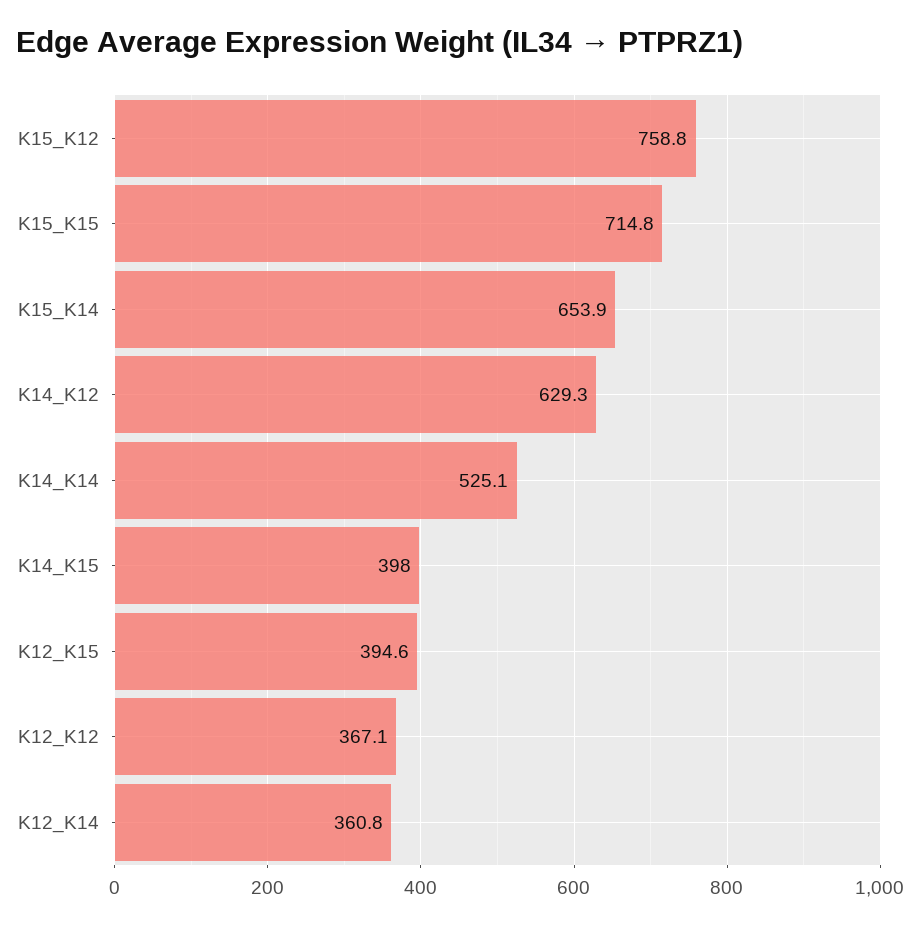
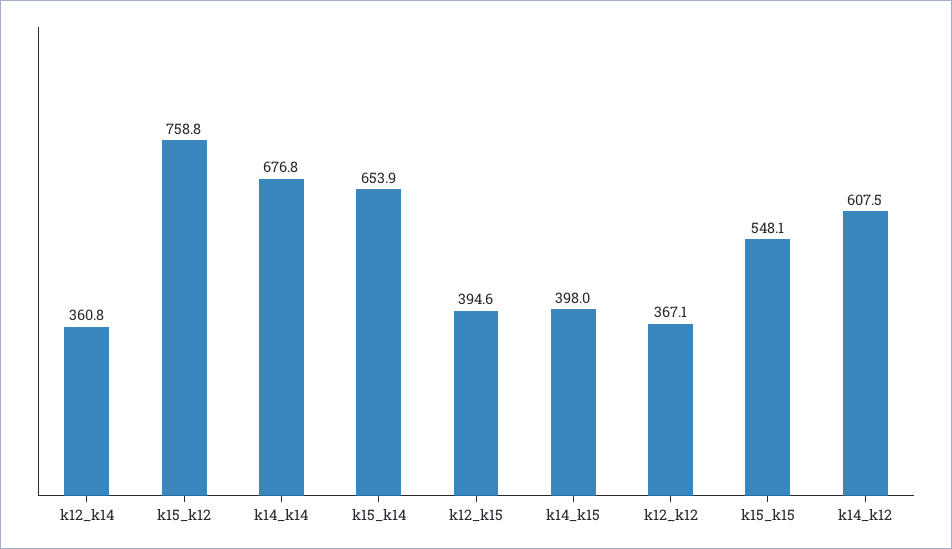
  {
    "K15_K12": 758.8,
-   "K15_K15": 714.8,
+   "K15_K15": 548.1,
    "K15_K14": 653.9,
-   "K14_K12": 629.3,
+   "K14_K12": 607.5,
-   "K14_K14": 525.1,
+   "K14_K14": 676.8,
    "K14_K15": 398,
    "K12_K15": 394.6,
    "K12_K12": 367.1,
    "K12_K14": 360.8
  }

